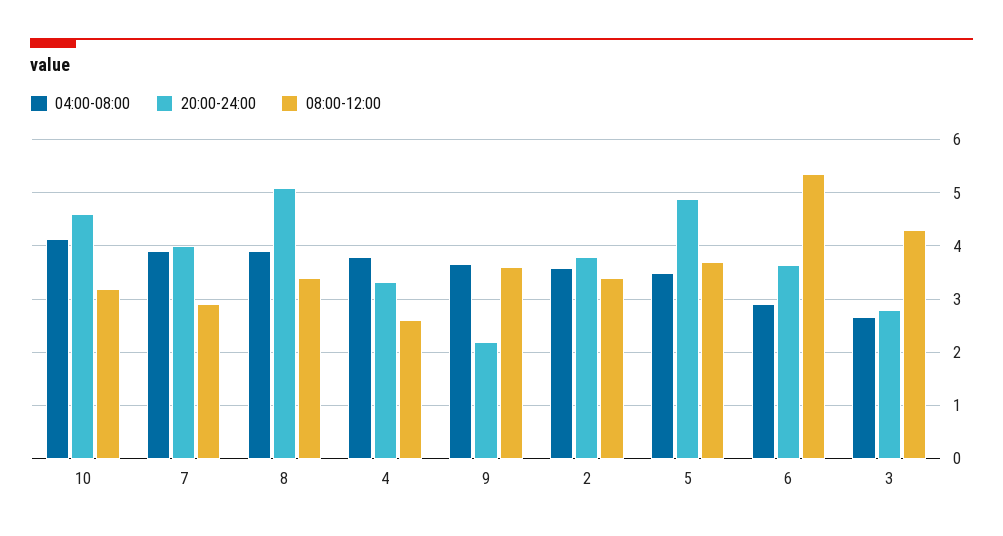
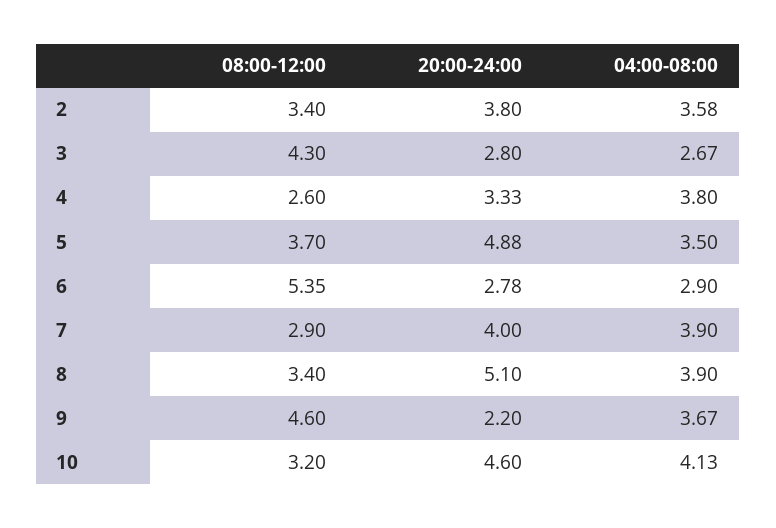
  {
    "04:00-08:00": {
      "10": 4.13,
      "7": 3.9,
      "8": 3.9,
      "4": 3.8,
      "9": 3.67,
      "2": 3.58,
      "5": 3.5,
      "6": 2.9,
      "3": 2.67
    },
    "20:00-24:00": {
      "10": 4.6,
      "7": 4,
      "8": 5.1,
      "4": 3.33,
      "9": 2.2,
      "2": 3.8,
      "5": 4.88,
-     "6": 3.6,
+     "6": 2.78,
      "3": 2.8
    },
    "08:00-12:00": {
      "10": 3.2,
      "7": 2.9,
      "8": 3.4,
      "4": 2.6,
-     "9": 3.6,
+     "9": 4.6,
      "2": 3.4,
      "5": 3.7,
      "6": 5.35,
      "3": 4.3
    }
  }

